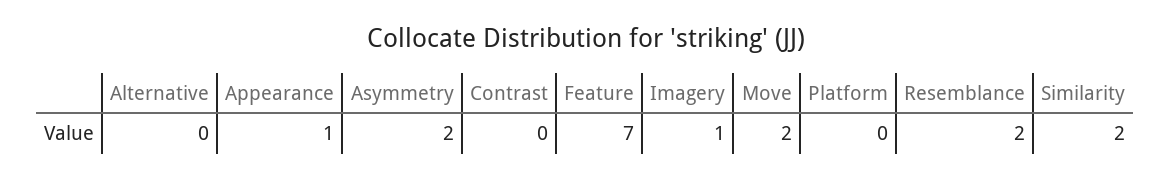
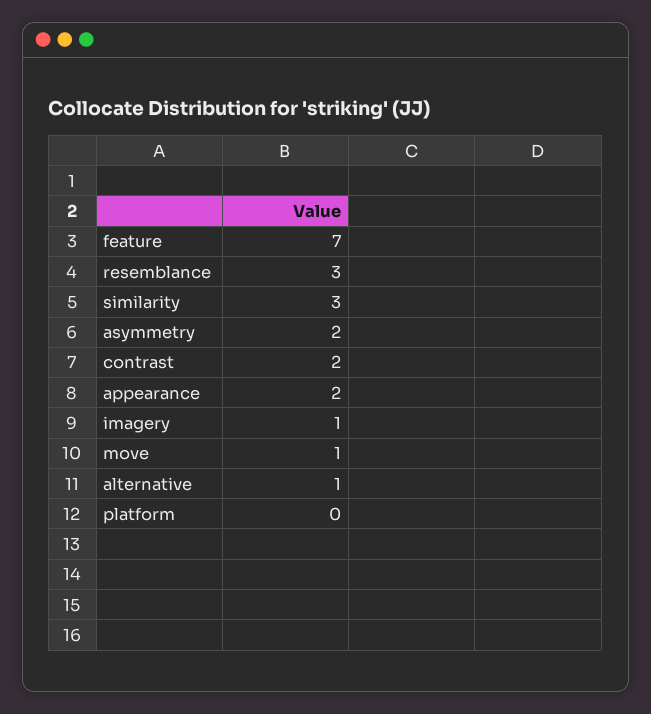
  {
-   "Alternative": 0,
+   "Alternative": 1,
-   "Appearance": 1,
+   "Appearance": 2,
    "Asymmetry": 2,
-   "Contrast": 0,
+   "Contrast": 2,
    "Feature": 7,
    "Imagery": 1,
-   "Move": 2,
+   "Move": 1,
    "Platform": 0,
-   "Resemblance": 2,
+   "Resemblance": 3,
-   "Similarity": 2
+   "Similarity": 3
  }

